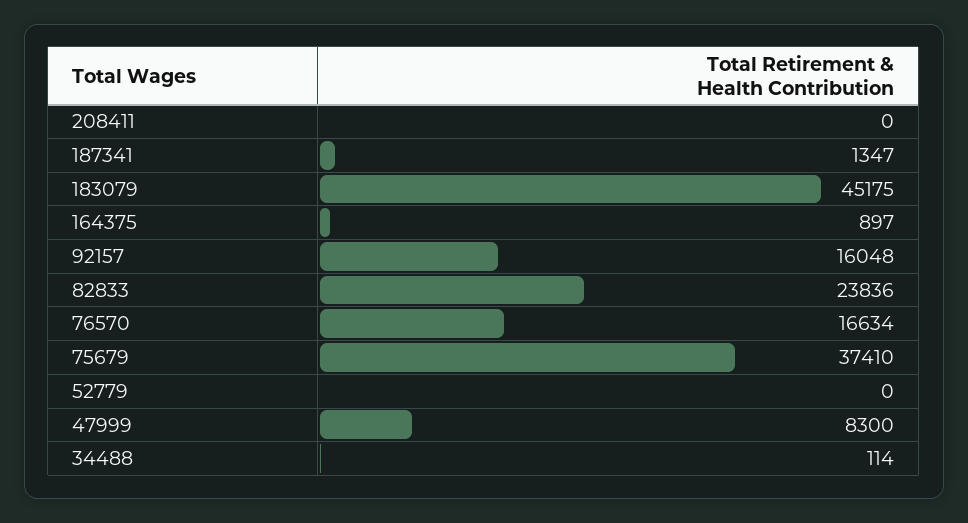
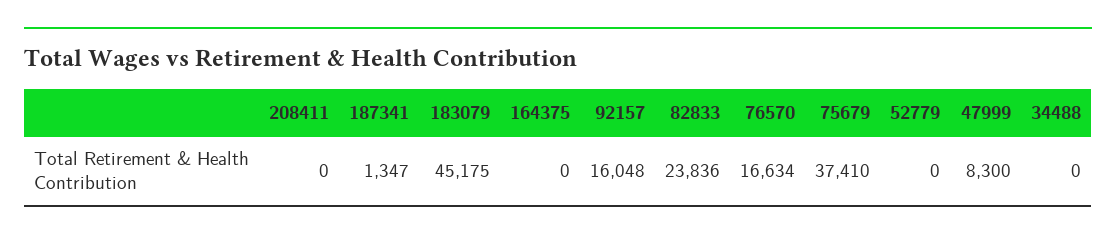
  {
    "208411": 0,
    "187341": 1347,
    "183079": 45175,
-   "164375": 897,
+   "164375": 0,
    "92157": 16048,
    "82833": 23836,
    "76570": 16634,
    "75679": 37410,
    "52779": 0,
    "47999": 8300,
-   "34488": 114
+   "34488": 0
  }

